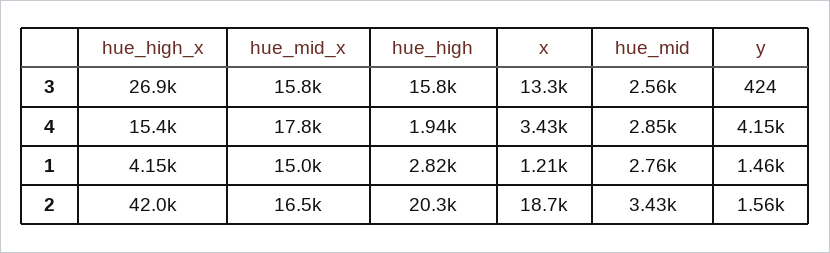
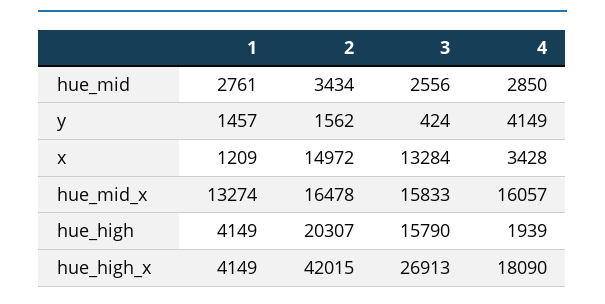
  {
    "hue_high_x": {
      "3": 26913,
-     "4": 15400,
+     "4": 18090,
      "1": 4149,
      "2": 42015
    },
    "hue_mid_x": {
      "3": 15833,
-     "4": 17800,
+     "4": 16057,
-     "1": 15000,
+     "1": 13274,
      "2": 16478
    },
    "hue_high": {
      "3": 15790,
      "4": 1939,
-     "1": 2820,
+     "1": 4149,
      "2": 20307
    },
    "x": {
      "3": 13284,
      "4": 3428,
      "1": 1209,
-     "2": 18700
+     "2": 14972
    },
    "hue_mid": {
      "3": 2556,
      "4": 2850,
      "1": 2761,
      "2": 3434
    },
    "y": {
      "3": 424,
      "4": 4149,
      "1": 1457,
      "2": 1562
    }
  }

